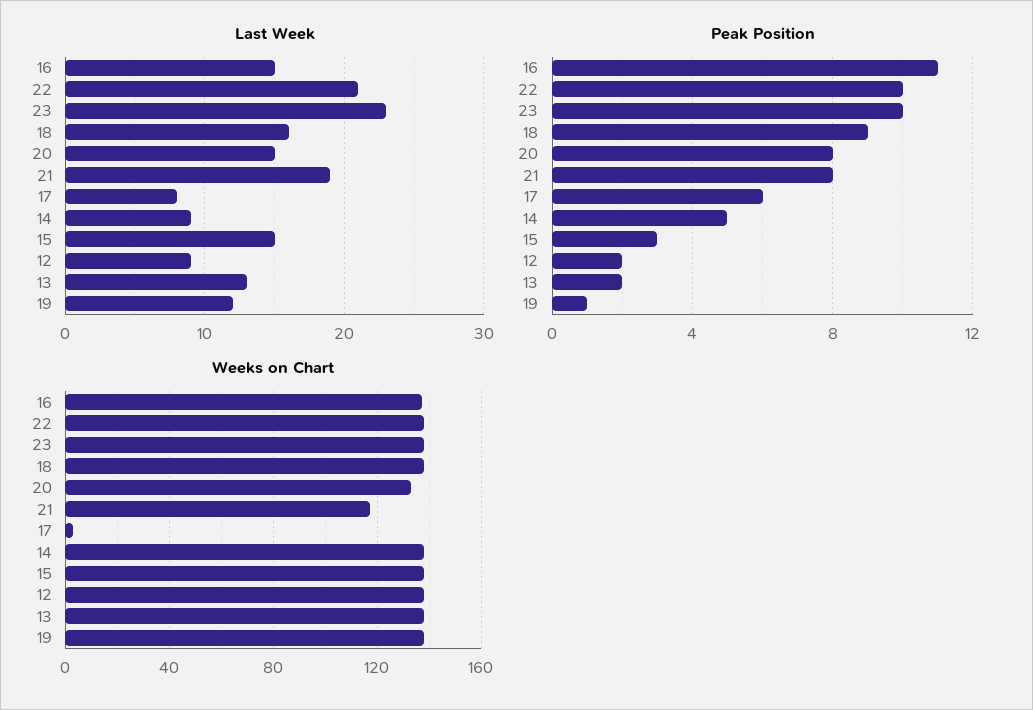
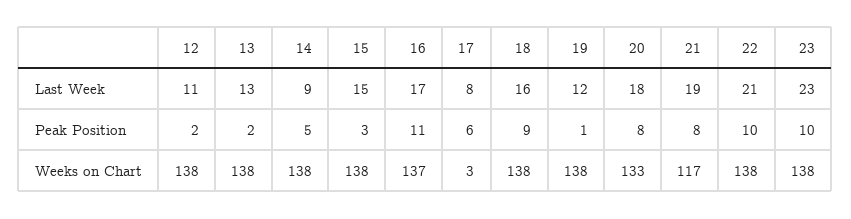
  {
    "Last Week": {
-     "16": 15,
+     "16": 17,
      "22": 21,
      "23": 23,
      "18": 16,
-     "20": 15,
+     "20": 18,
      "21": 19,
      "17": 8,
      "14": 9,
      "15": 15,
-     "12": 9,
+     "12": 11,
      "13": 13,
      "19": 12
    },
    "Peak Position": {
      "16": 11,
      "22": 10,
      "23": 10,
      "18": 9,
      "20": 8,
      "21": 8,
      "17": 6,
      "14": 5,
      "15": 3,
      "12": 2,
      "13": 2,
      "19": 1
    },
    "Weeks on Chart": {
      "16": 137,
      "22": 138,
      "23": 138,
      "18": 138,
      "20": 133,
      "21": 117,
      "17": 3,
      "14": 138,
      "15": 138,
      "12": 138,
      "13": 138,
      "19": 138
    }
  }

